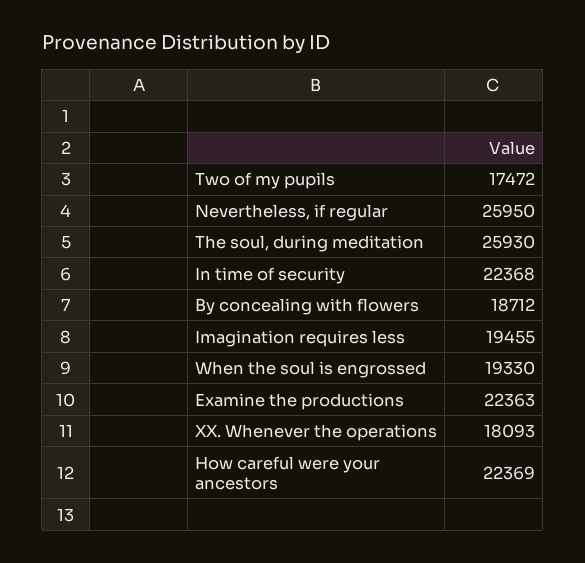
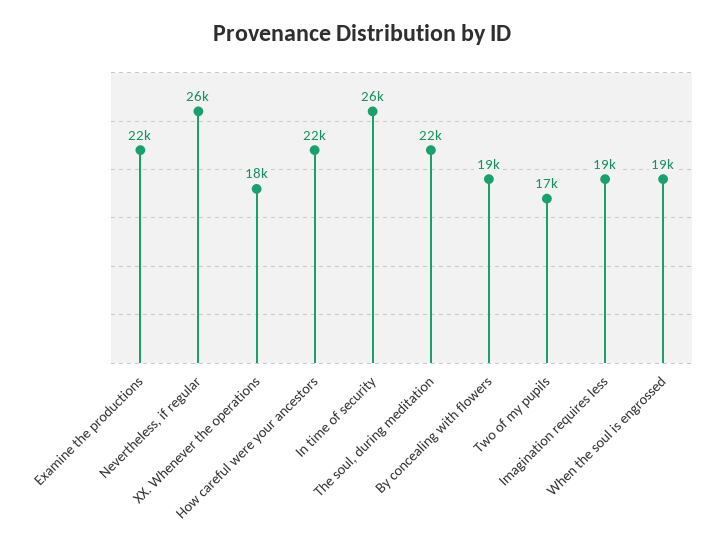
  {
    "Two of my pupils": 17472,
    "Nevertheless, if regular": 25950,
-   "The soul, during meditation": 25930,
+   "The soul, during meditation": 22000,
-   "In time of security": 22368,
+   "In time of security": 26000,
    "By concealing with flowers": 18712,
    "Imagination requires less": 19455,
    "When the soul is engrossed": 19330,
    "Examine the productions": 22363,
    "XX. Whenever the operations": 18093,
    "How careful were your ancestors": 22369
  }

